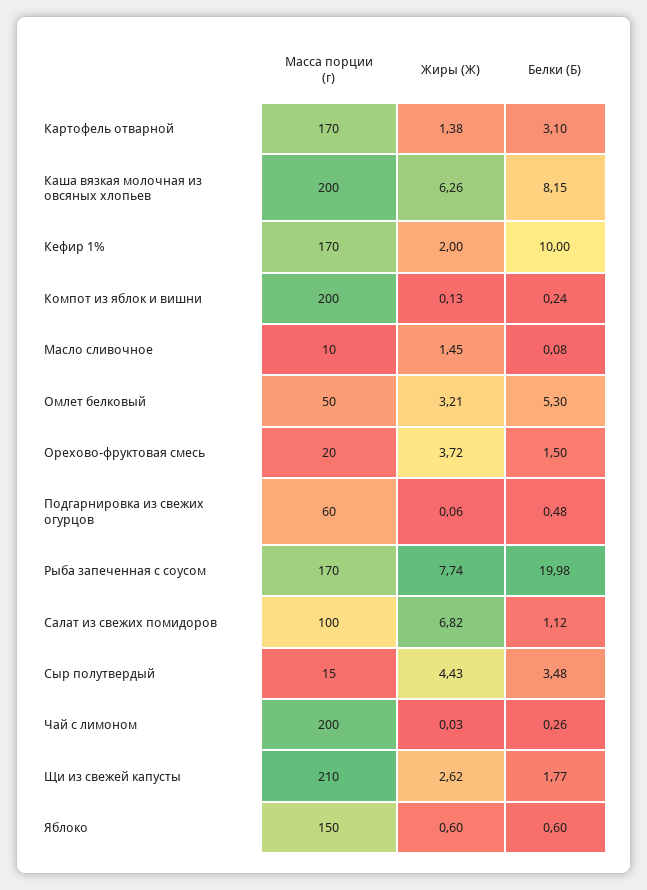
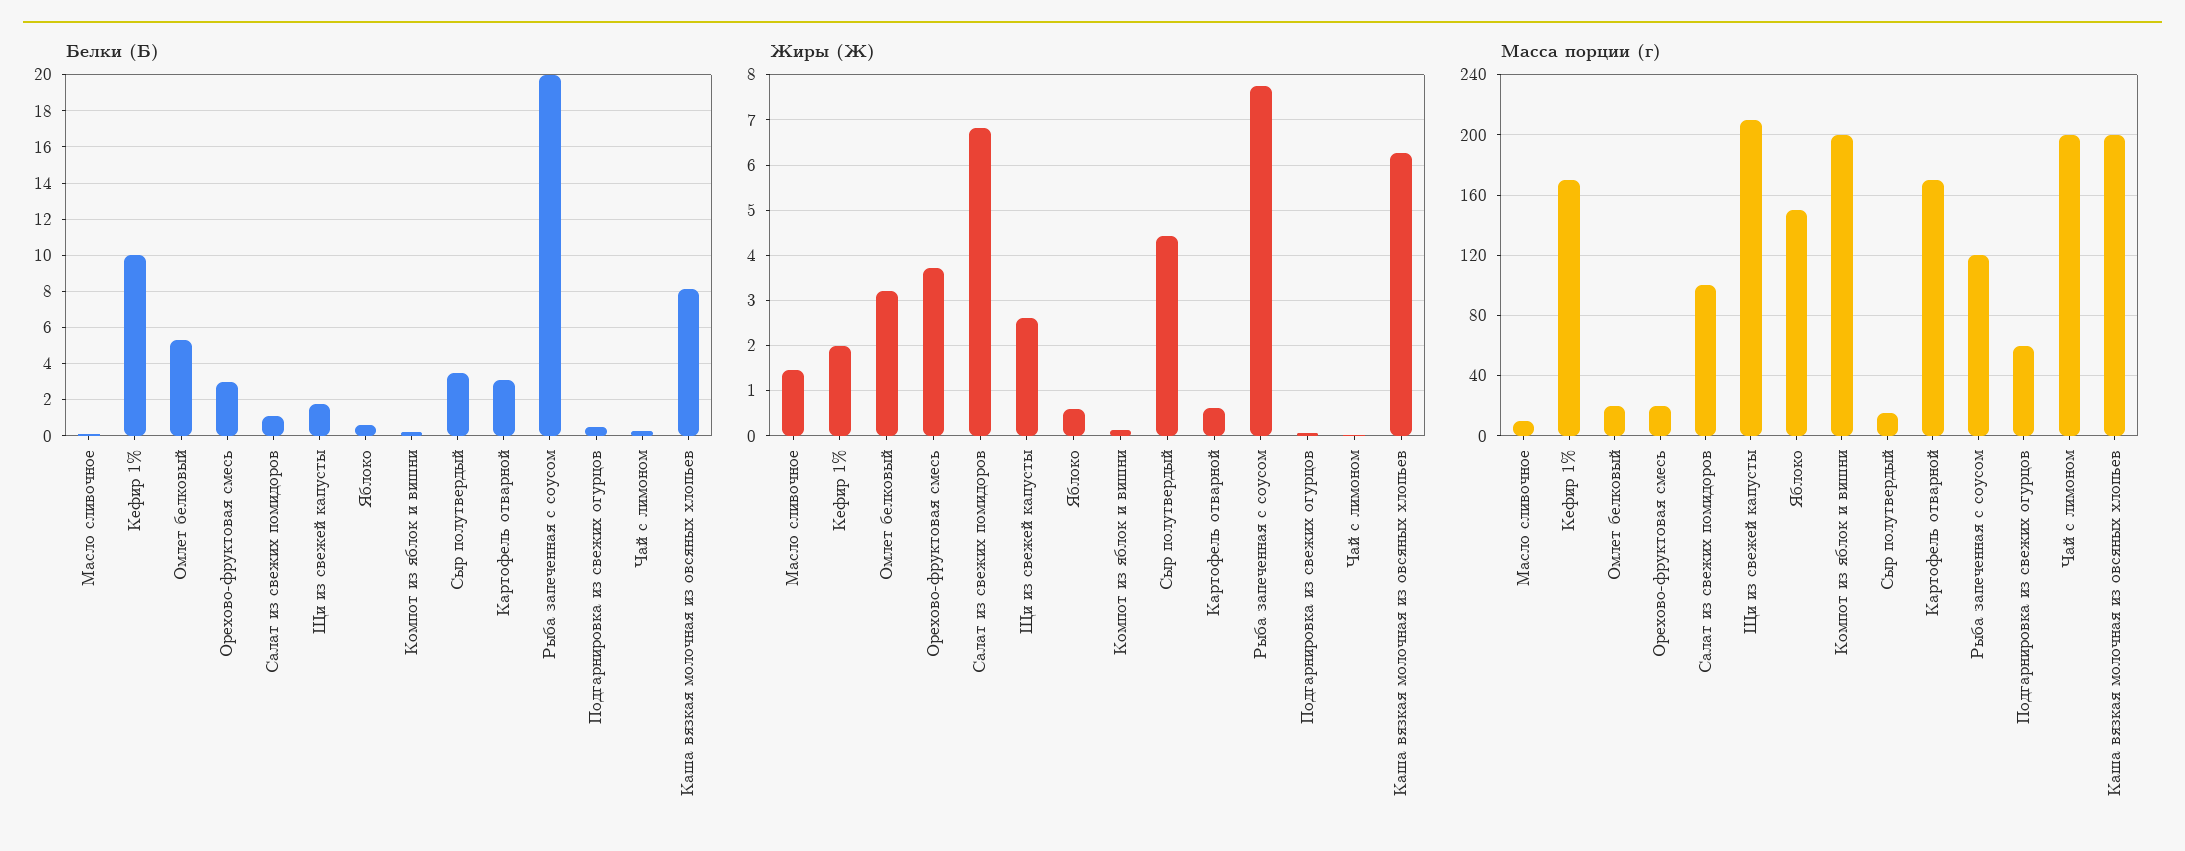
  {
    "Масса порции (г)": {
      "Картофель отварной": 170,
      "Каша вязкая молочная из овсяных хлопьев": 200,
      "Кефир 1%": 170,
      "Компот из яблок и вишни": 200,
      "Масло сливочное": 10,
-     "Омлет белковый": 50,
+     "Омлет белковый": 20,
      "Орехово-фруктовая смесь": 20,
      "Подгарнировка из свежих огурцов": 60,
-     "Рыба запеченная с соусом": 170,
+     "Рыба запеченная с соусом": 120,
      "Салат из свежих помидоров": 100,
      "Сыр полутвердый": 15,
      "Чай с лимоном": 200,
      "Щи из свежей капусты": 210,
      "Яблоко": 150
    },
    "Жиры (Ж)": {
-     "Картофель отварной": 1.38,
+     "Картофель отварной": 0.6,
      "Каша вязкая молочная из овсяных хлопьев": 6.26,
      "Кефир 1%": 2,
      "Компот из яблок и вишни": 0.13,
      "Масло сливочное": 1.45,
      "Омлет белковый": 3.21,
      "Орехово-фруктовая смесь": 3.72,
      "Подгарнировка из свежих огурцов": 0.06,
      "Рыба запеченная с соусом": 7.74,
      "Салат из свежих помидоров": 6.82,
      "Сыр полутвердый": 4.43,
      "Чай с лимоном": 0.03,
      "Щи из свежей капусты": 2.62,
      "Яблоко": 0.6
    },
    "Белки (Б)": {
      "Картофель отварной": 3.1,
      "Каша вязкая молочная из овсяных хлопьев": 8.15,
      "Кефир 1%": 10,
      "Компот из яблок и вишни": 0.24,
      "Масло сливочное": 0.08,
      "Омлет белковый": 5.3,
-     "Орехово-фруктовая смесь": 1.5,
+     "Орехово-фруктовая смесь": 3,
      "Подгарнировка из свежих огурцов": 0.48,
      "Рыба запеченная с соусом": 19.98,
      "Салат из свежих помидоров": 1.12,
      "Сыр полутвердый": 3.48,
      "Чай с лимоном": 0.26,
      "Щи из свежей капусты": 1.77,
      "Яблоко": 0.6
    }
  }

